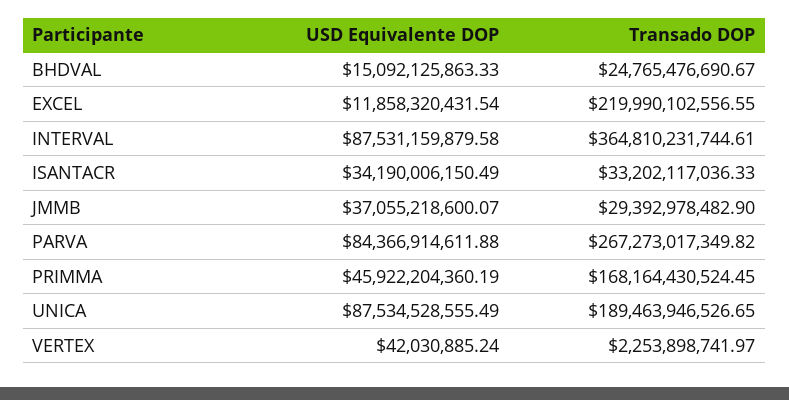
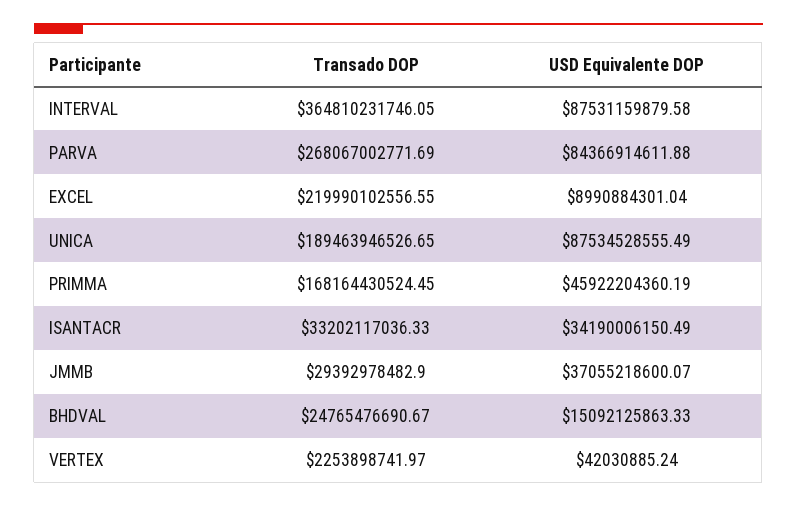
  {
    "USD Equivalente DOP": {
      "BHDVAL": 15092125863.33,
-     "EXCEL": 11858320431.54,
+     "EXCEL": 8990884301.04,
      "INTERVAL": 87531159879.58,
      "ISANTACR": 34190006150.49,
      "JMMB": 37055218600.07,
      "PARVA": 84366914611.88,
      "PRIMMA": 45922204360.19,
      "UNICA": 87534528555.49,
      "VERTEX": 42030885.24
    },
    "Transado DOP": {
      "BHDVAL": 24765476690.67,
      "EXCEL": 219990102556.55,
-     "INTERVAL": 364810231744.61,
+     "INTERVAL": 364810231746.05,
      "ISANTACR": 33202117036.33,
      "JMMB": 29392978482.9,
-     "PARVA": 267273017349.82,
+     "PARVA": 268067002771.69,
      "PRIMMA": 168164430524.45,
      "UNICA": 189463946526.65,
      "VERTEX": 2253898741.97
    }
  }

